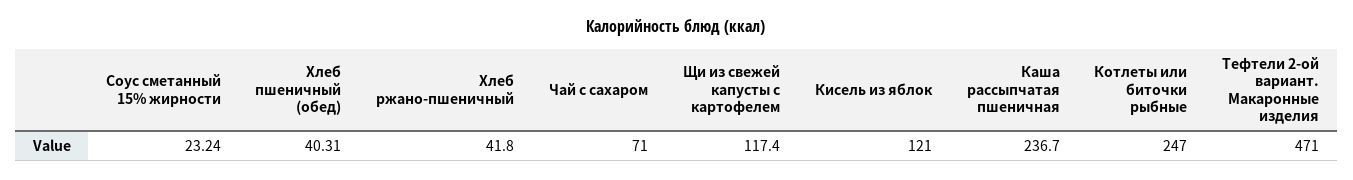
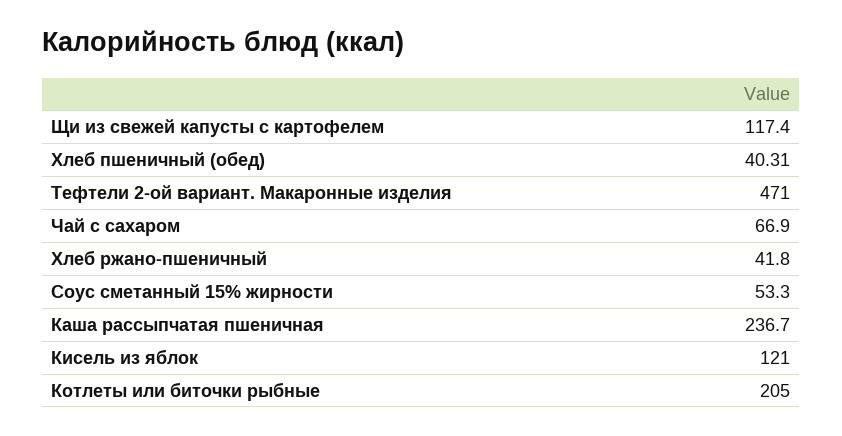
  {
-   "Соус сметанный 15% жирности": 23.24,
+   "Соус сметанный 15% жирности": 53.3,
    "Хлеб пшеничный (обед)": 40.31,
    "Хлеб ржано-пшеничный": 41.8,
-   "Чай с сахаром": 71,
+   "Чай с сахаром": 66.9,
    "Щи из свежей капусты с картофелем": 117.4,
    "Кисель из яблок": 121,
    "Каша рассыпчатая пшеничная": 236.7,
-   "Котлеты или биточки рыбные": 247,
+   "Котлеты или биточки рыбные": 205,
    "Тефтели 2-ой вариант. Макаронные изделия": 471
  }

